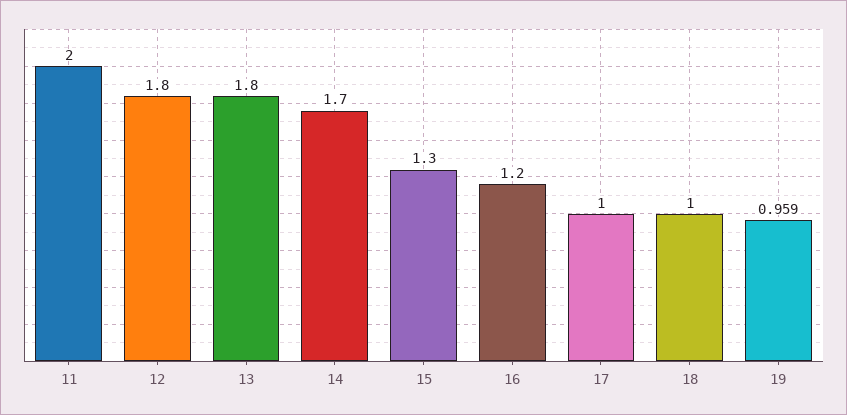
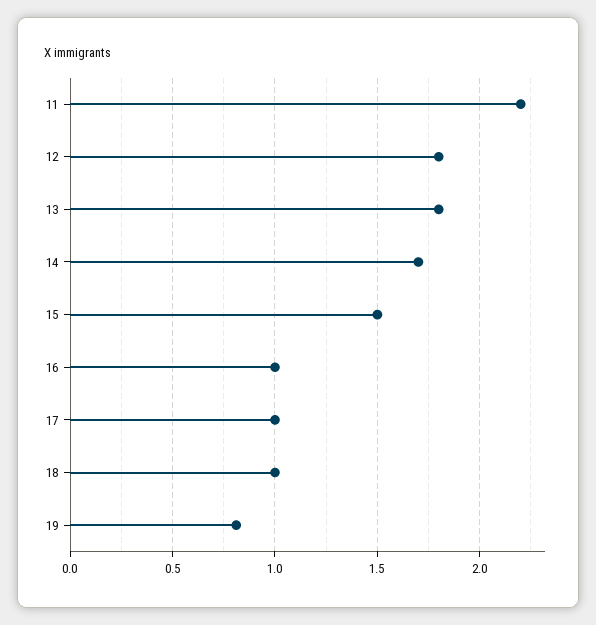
  {
-   "11": 2,
+   "11": 2.2,
    "12": 1.8,
    "13": 1.8,
    "14": 1.7,
-   "15": 1.3,
+   "15": 1.5,
-   "16": 1.2,
+   "16": 1,
    "17": 1,
    "18": 1,
-   "19": 0.959
+   "19": 0.8
  }

